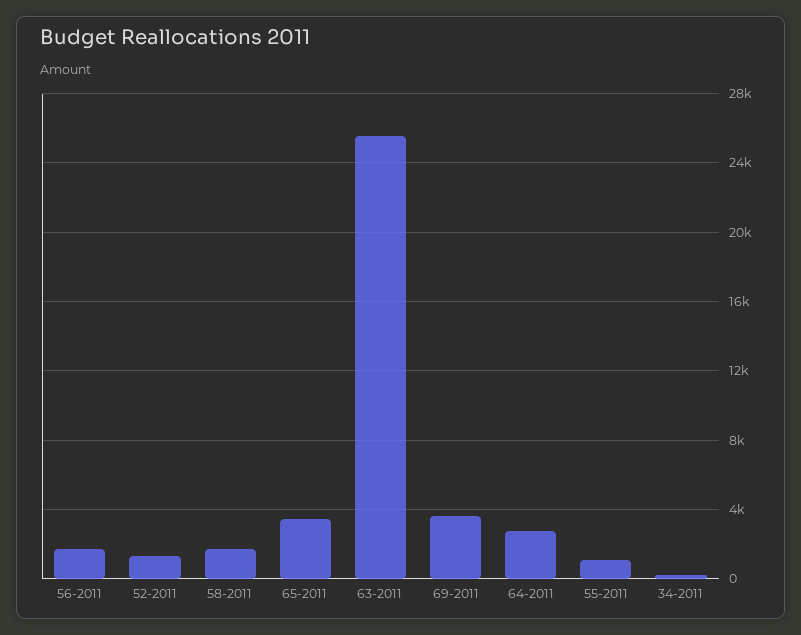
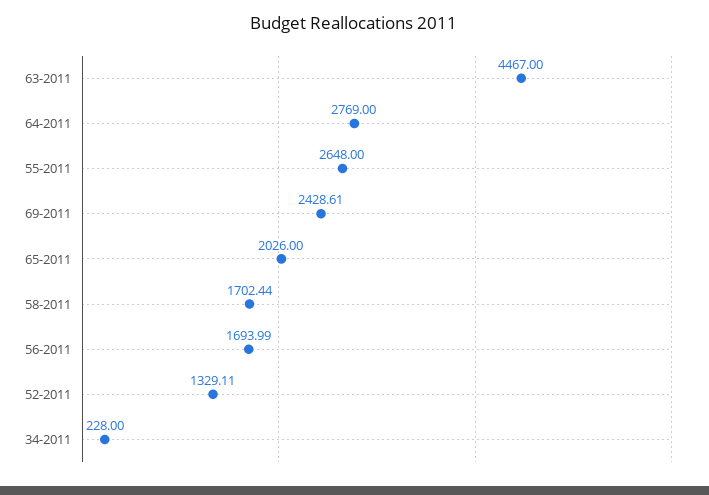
  {
    "56-2011": 1693.99,
    "52-2011": 1329.11,
    "58-2011": 1702.44,
-   "65-2011": 3500,
+   "65-2011": 2026,
-   "63-2011": 25500,
+   "63-2011": 4467,
-   "69-2011": 3500,
+   "69-2011": 2428.61,
    "64-2011": 2769,
-   "55-2011": 1000,
+   "55-2011": 2648,
    "34-2011": 228
  }

